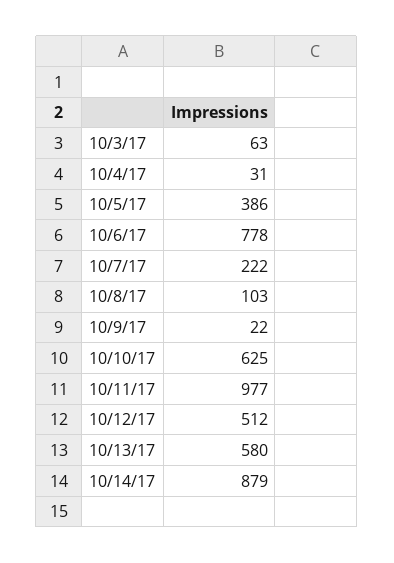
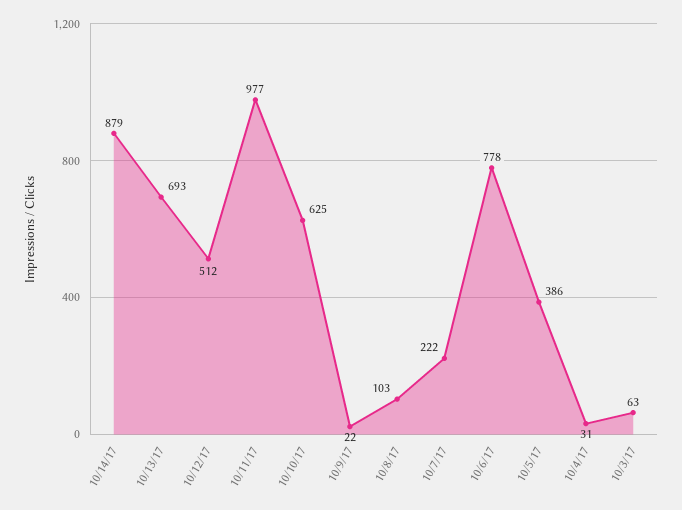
  {
    "10/3/17": 63,
    "10/4/17": 31,
    "10/5/17": 386,
    "10/6/17": 778,
    "10/7/17": 222,
    "10/8/17": 103,
    "10/9/17": 22,
    "10/10/17": 625,
    "10/11/17": 977,
    "10/12/17": 512,
-   "10/13/17": 580,
+   "10/13/17": 693,
    "10/14/17": 879
  }

